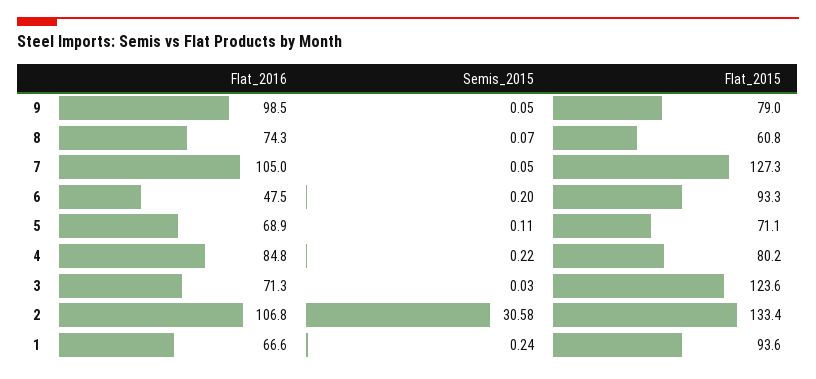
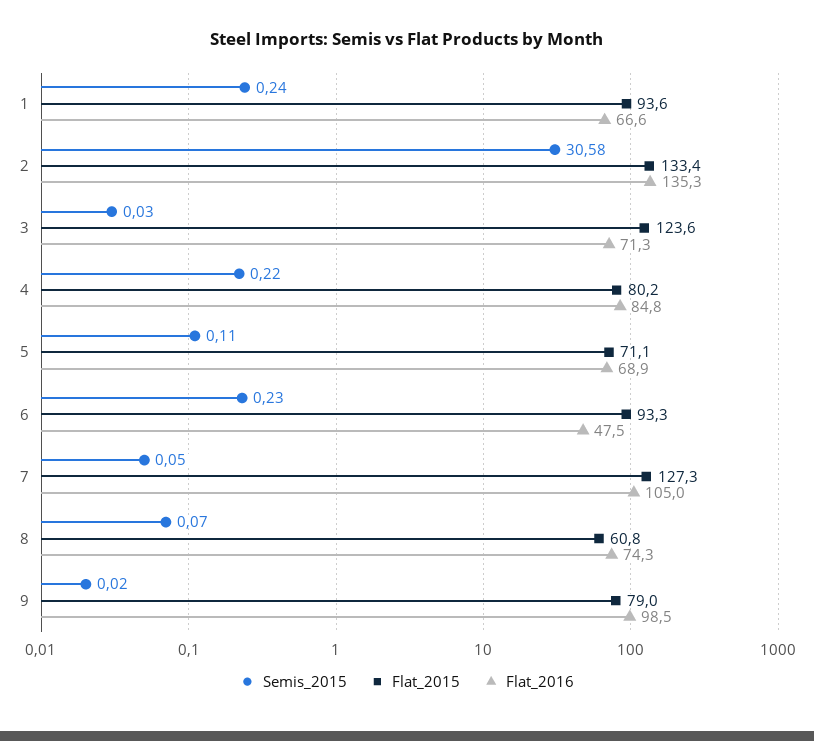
  {
    "Flat_2016": {
      "9": 98.5,
      "8": 74.3,
      "7": 105,
      "6": 47.5,
      "5": 68.9,
      "4": 84.8,
      "3": 71.3,
-     "2": 106.8,
+     "2": 135.3,
      "1": 66.6
    },
    "Semis_2015": {
-     "9": 0.05,
+     "9": 0.02,
      "8": 0.07,
      "7": 0.05,
-     "6": 0.2,
+     "6": 0.23,
      "5": 0.11,
      "4": 0.22,
      "3": 0.03,
      "2": 30.58,
      "1": 0.24
    },
    "Flat_2015": {
      "9": 79,
      "8": 60.8,
      "7": 127.3,
      "6": 93.3,
      "5": 71.1,
      "4": 80.2,
      "3": 123.6,
      "2": 133.4,
      "1": 93.6
    }
  }

